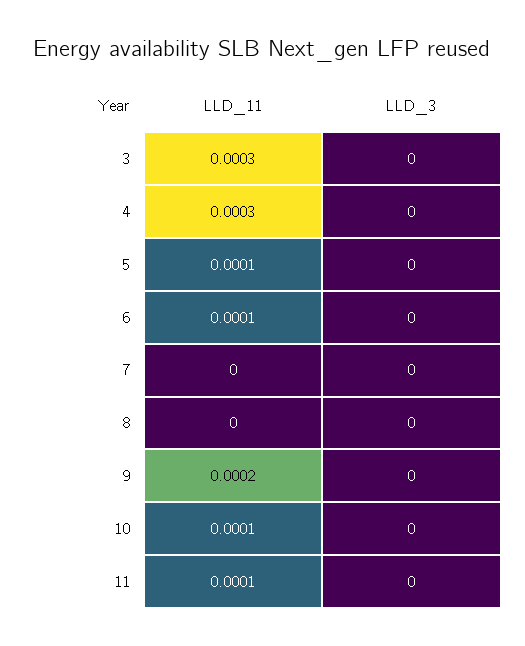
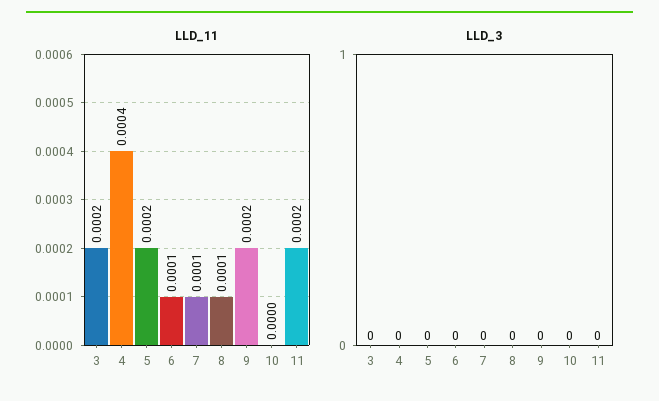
  {
    "LLD_11": {
-     "3": 0.0003,
+     "3": 0.0002,
-     "4": 0.0003,
+     "4": 0.0004,
-     "5": 0.0001,
+     "5": 0.0002,
      "6": 0.0001,
-     "7": 0,
+     "7": 0.0001,
-     "8": 0,
+     "8": 0.0001,
      "9": 0.0002,
-     "10": 0.0001,
+     "10": 0,
-     "11": 0.0001
+     "11": 0.0002
    },
    "LLD_3": {
      "3": 0,
      "4": 0,
      "5": 0,
      "6": 0,
      "7": 0,
      "8": 0,
      "9": 0,
      "10": 0,
      "11": 0
    }
  }

